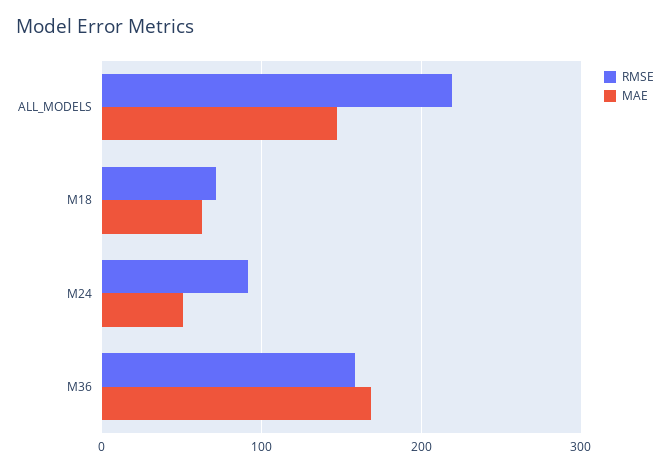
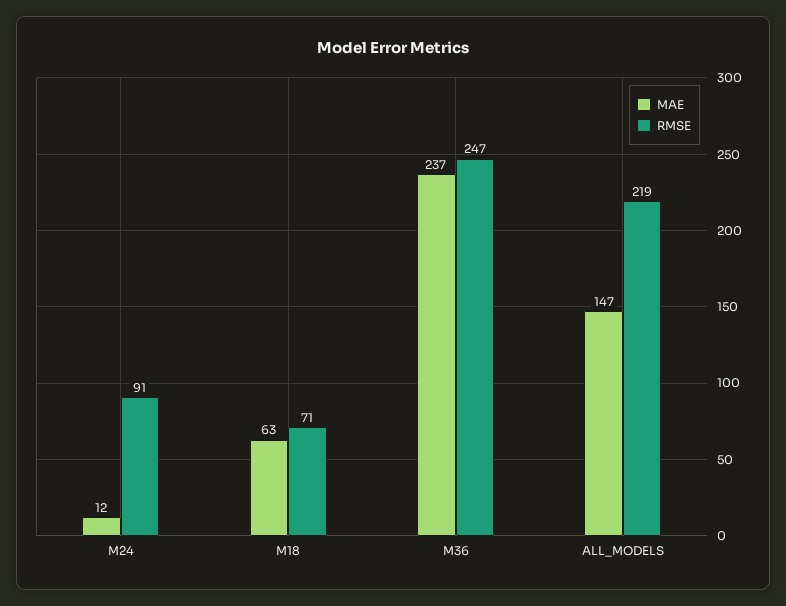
  {
    "RMSE": {
      "ALL_MODELS": 219,
      "M18": 71,
      "M24": 91,
-     "M36": 160
+     "M36": 247
    },
    "MAE": {
      "ALL_MODELS": 147,
      "M18": 63,
-     "M24": 50,
+     "M24": 12,
-     "M36": 170
+     "M36": 237
    }
  }

